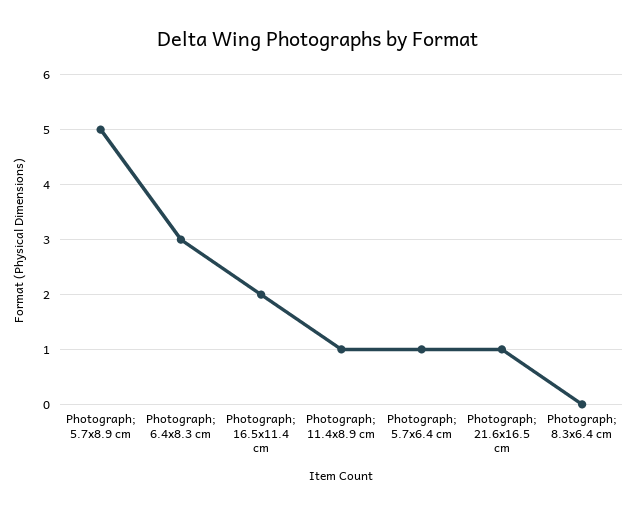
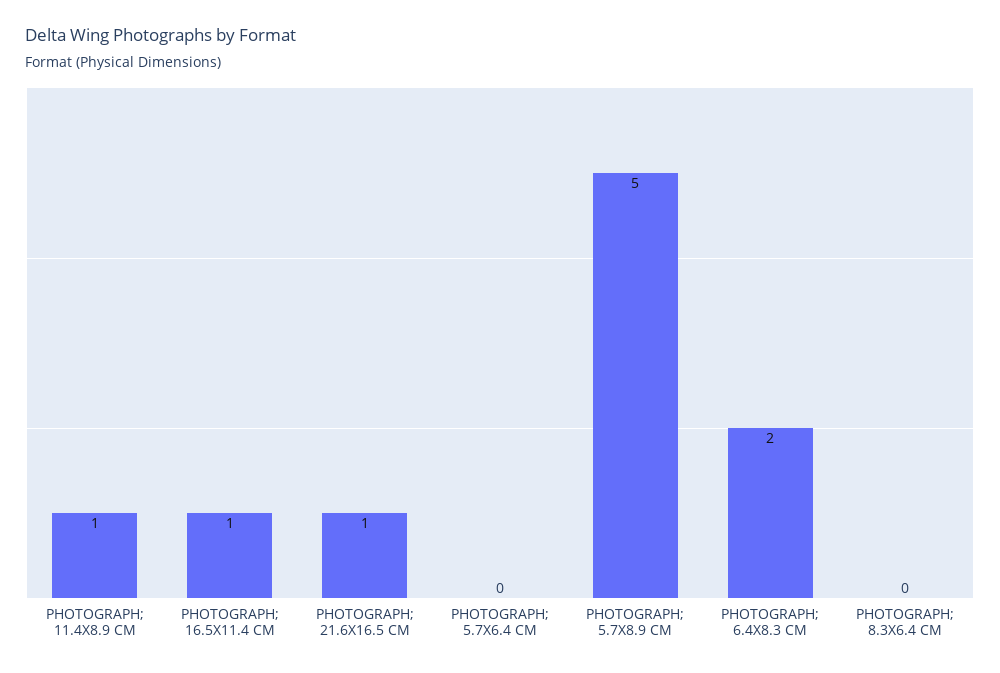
  {
    "Photograph; 5.7x8.9 cm": 5,
-   "Photograph; 6.4x8.3 cm": 3,
+   "Photograph; 6.4x8.3 cm": 2,
-   "Photograph; 16.5x11.4 cm": 2,
+   "Photograph; 16.5x11.4 cm": 1,
    "Photograph; 11.4x8.9 cm": 1,
-   "Photograph; 5.7x6.4 cm": 1,
+   "Photograph; 5.7x6.4 cm": 0,
    "Photograph; 21.6x16.5 cm": 1,
    "Photograph; 8.3x6.4 cm": 0
  }

